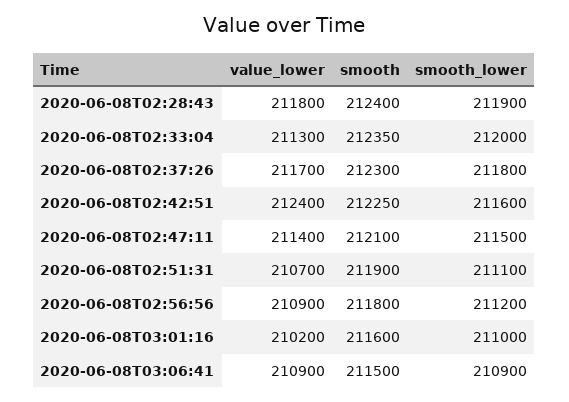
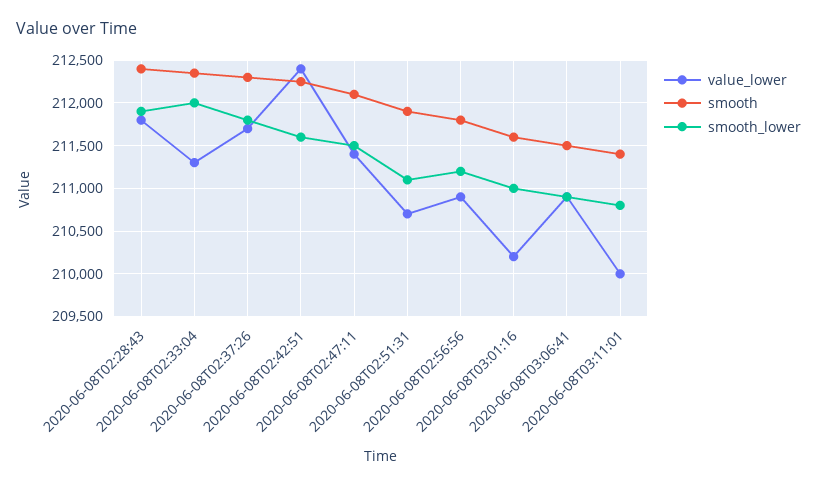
  {
    "value_lower": {
      "2020-06-08T02:28:43": 211800,
      "2020-06-08T02:33:04": 211300,
      "2020-06-08T02:37:26": 211700,
      "2020-06-08T02:42:51": 212400,
      "2020-06-08T02:47:11": 211400,
      "2020-06-08T02:51:31": 210700,
      "2020-06-08T02:56:56": 210900,
      "2020-06-08T03:01:16": 210200,
-     "2020-06-08T03:06:41": 210900
+     "2020-06-08T03:06:41": 210900,
+     "2020-06-08T03:11:01": 210000
    },
    "smooth": {
      "2020-06-08T02:28:43": 212400,
      "2020-06-08T02:33:04": 212350,
      "2020-06-08T02:37:26": 212300,
      "2020-06-08T02:42:51": 212250,
      "2020-06-08T02:47:11": 212100,
      "2020-06-08T02:51:31": 211900,
      "2020-06-08T02:56:56": 211800,
      "2020-06-08T03:01:16": 211600,
-     "2020-06-08T03:06:41": 211500
+     "2020-06-08T03:06:41": 211500,
+     "2020-06-08T03:11:01": 211400
    },
    "smooth_lower": {
      "2020-06-08T02:28:43": 211900,
      "2020-06-08T02:33:04": 212000,
      "2020-06-08T02:37:26": 211800,
      "2020-06-08T02:42:51": 211600,
      "2020-06-08T02:47:11": 211500,
      "2020-06-08T02:51:31": 211100,
      "2020-06-08T02:56:56": 211200,
      "2020-06-08T03:01:16": 211000,
-     "2020-06-08T03:06:41": 210900
+     "2020-06-08T03:06:41": 210900,
+     "2020-06-08T03:11:01": 210800
    }
  }

